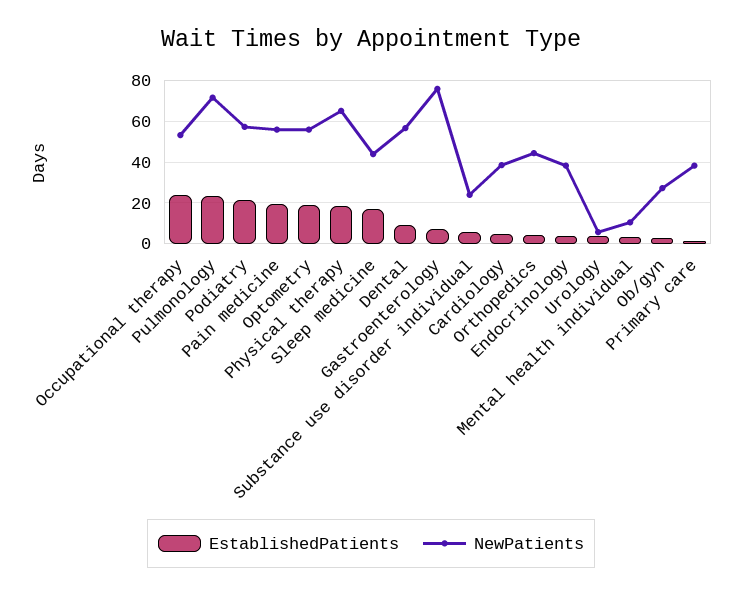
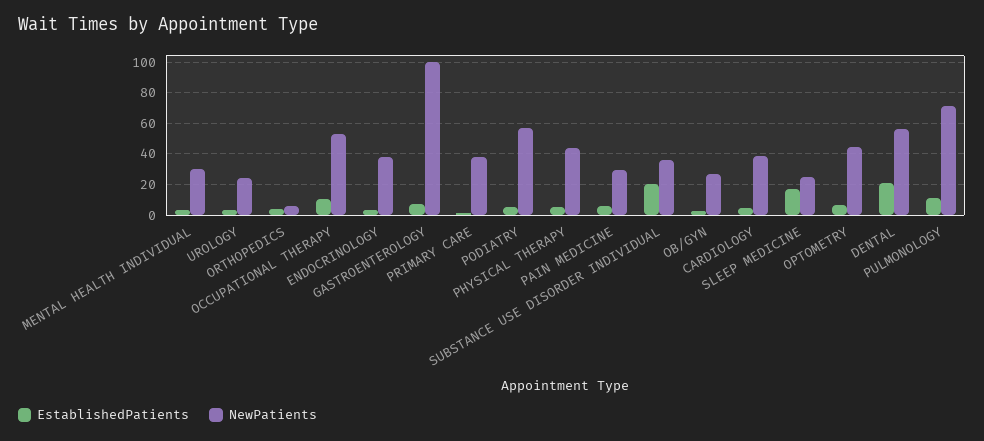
  {
    "EstablishedPatients": {
-     "Occupational therapy": 25,
+     "Occupational therapy": 10,
-     "Pulmonology": 25,
+     "Pulmonology": 10,
-     "Podiatry": 20,
+     "Podiatry": 5,
-     "Pain medicine": 20,
+     "Pain medicine": 5,
-     "Optometry": 20,
+     "Optometry": 5,
-     "Physical therapy": 20,
+     "Physical therapy": 5,
      "Sleep medicine": 15,
-     "Dental": 10,
+     "Dental": 20,
      "Gastroenterology": 5,
-     "Substance use disorder individual": 5,
+     "Substance use disorder individual": 20,
      "Cardiology": 5,
      "Orthopedics": 5,
      "Endocrinology": 5,
      "Urology": 5,
      "Mental health individual": 5,
      "Ob/gyn": 5,
      "Primary care": 0
    },
    "NewPatients": {
      "Occupational therapy": 55,
      "Pulmonology": 70,
      "Podiatry": 55,
-     "Pain medicine": 55,
+     "Pain medicine": 30,
-     "Optometry": 55,
+     "Optometry": 45,
-     "Physical therapy": 65,
+     "Physical therapy": 45,
-     "Sleep medicine": 45,
+     "Sleep medicine": 25,
      "Dental": 55,
-     "Gastroenterology": 75,
+     "Gastroenterology": 100,
-     "Substance use disorder individual": 25,
+     "Substance use disorder individual": 35,
      "Cardiology": 40,
-     "Orthopedics": 45,
+     "Orthopedics": 5,
      "Endocrinology": 40,
-     "Urology": 5,
+     "Urology": 25,
-     "Mental health individual": 10,
+     "Mental health individual": 30,
      "Ob/gyn": 25,
      "Primary care": 40
    }
  }

